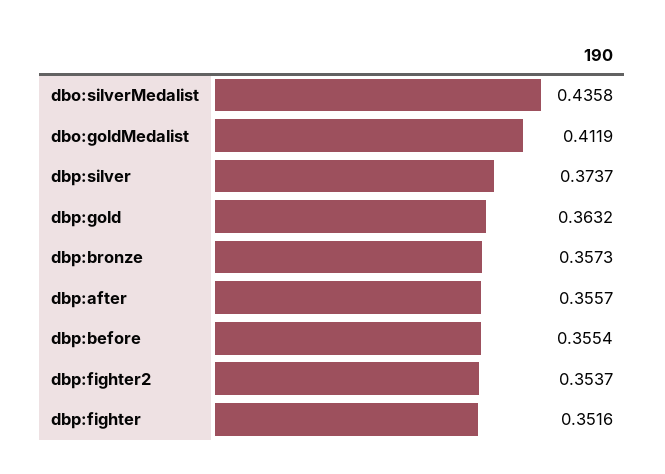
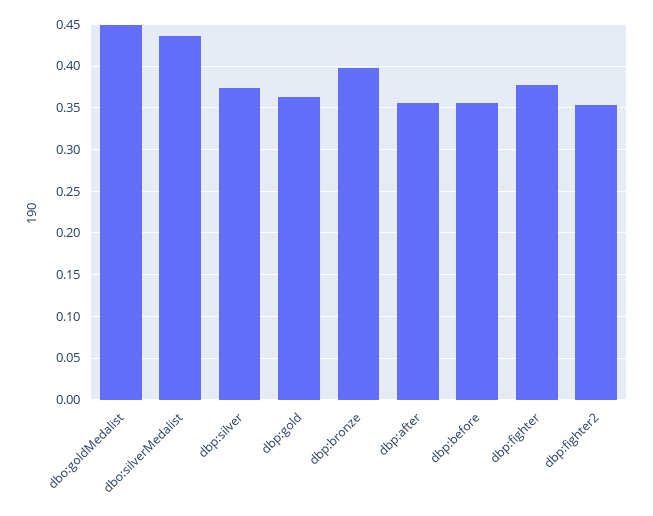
  {
    "dbo:silverMedalist": 0.4358,
-   "dbo:goldMedalist": 0.4119,
+   "dbo:goldMedalist": 0.45,
    "dbp:silver": 0.3737,
    "dbp:gold": 0.3632,
-   "dbp:bronze": 0.3573,
+   "dbp:bronze": 0.4,
    "dbp:after": 0.3557,
    "dbp:before": 0.3554,
    "dbp:fighter2": 0.3537,
-   "dbp:fighter": 0.3516
+   "dbp:fighter": 0.38
  }

